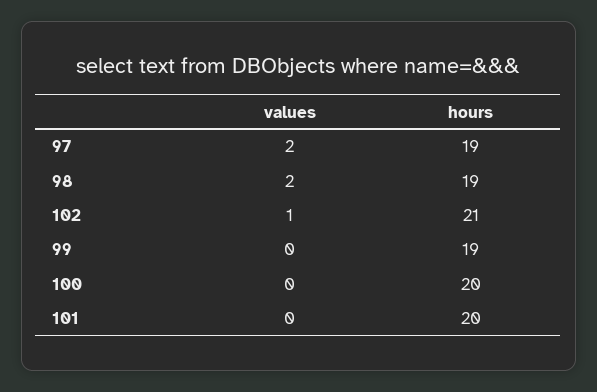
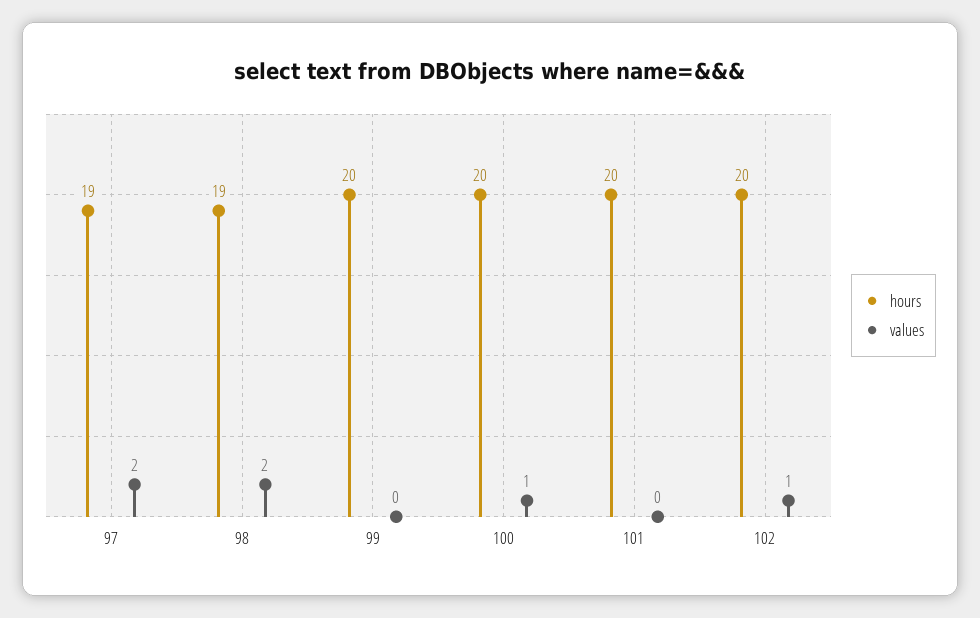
  {
    "values": {
      "97": 2,
      "98": 2,
      "102": 1,
      "99": 0,
-     "100": 0,
+     "100": 1,
      "101": 0
    },
    "hours": {
      "97": 19,
      "98": 19,
-     "102": 21,
+     "102": 20,
-     "99": 19,
+     "99": 20,
      "100": 20,
      "101": 20
    }
  }

